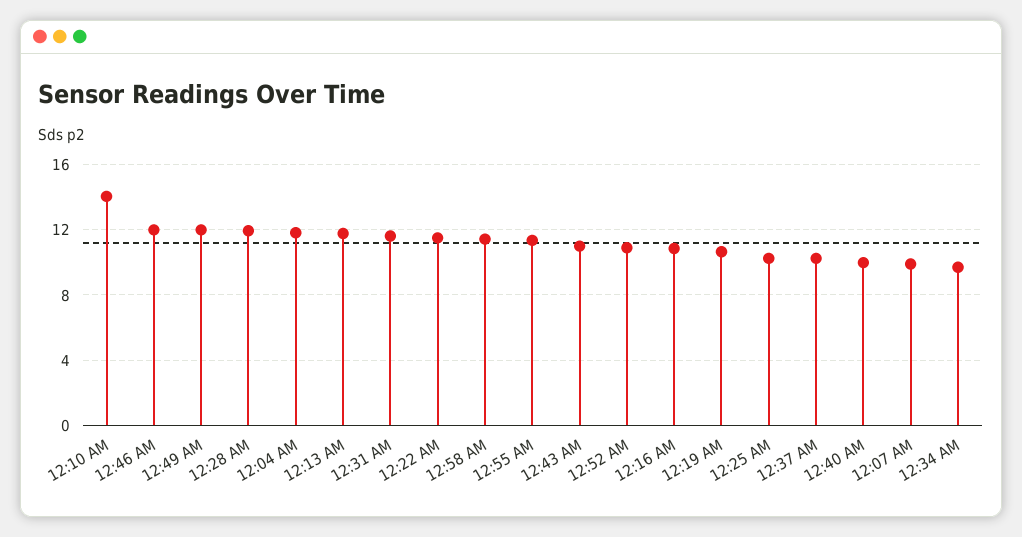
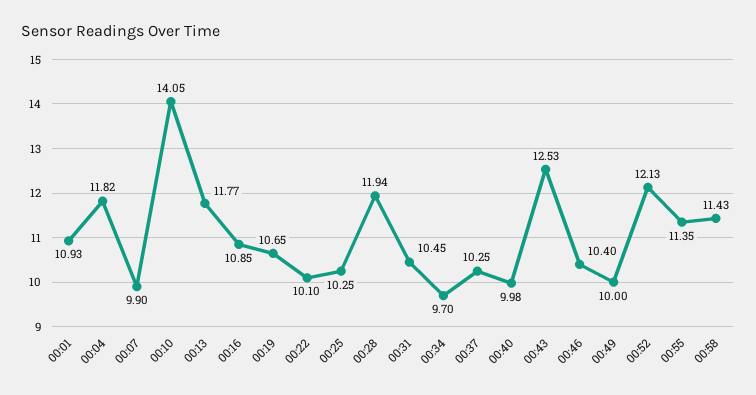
  {
    "12:10 AM": 14.05,
-   "12:46 AM": 12,
+   "12:46 AM": 10.4,
-   "12:49 AM": 12,
+   "12:49 AM": 10,
    "12:28 AM": 11.94,
    "12:04 AM": 11.82,
    "12:13 AM": 11.77,
-   "12:31 AM": 11.5,
+   "12:31 AM": 10.45,
-   "12:22 AM": 11.5,
+   "12:22 AM": 10.1,
    "12:58 AM": 11.43,
    "12:55 AM": 11.35,
-   "12:43 AM": 11,
+   "12:43 AM": 12.53,
-   "12:52 AM": 11,
+   "12:52 AM": 12.13,
    "12:16 AM": 10.85,
    "12:19 AM": 10.65,
    "12:25 AM": 10.25,
    "12:37 AM": 10.25,
    "12:40 AM": 9.98,
    "12:07 AM": 9.9,
-   "12:34 AM": 9.7
+   "12:34 AM": 9.7,
+   "00:01": 10.93
  }

